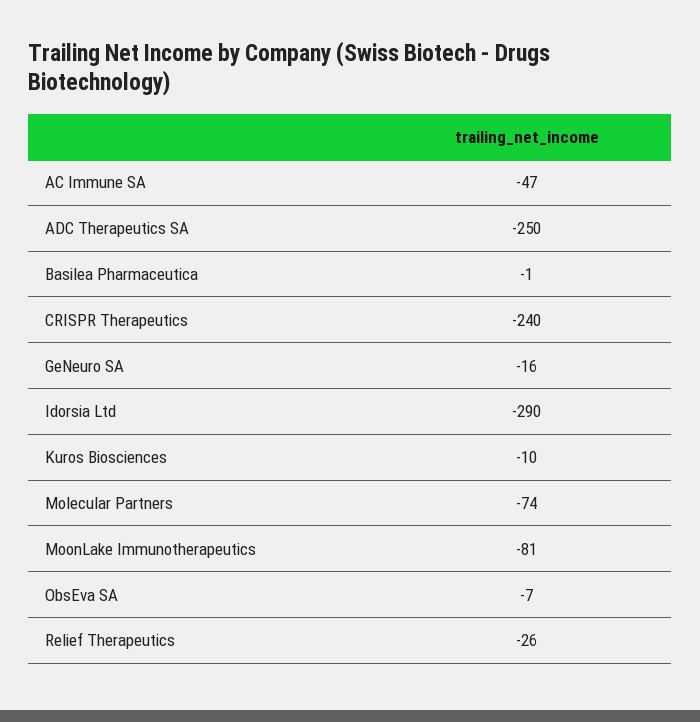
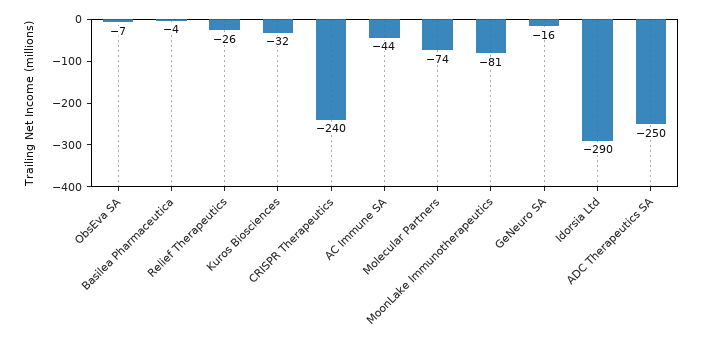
  {
-   "AC Immune SA": -47,
+   "AC Immune SA": -44,
    "ADC Therapeutics SA": -250,
-   "Basilea Pharmaceutica": -1,
+   "Basilea Pharmaceutica": -4,
    "CRISPR Therapeutics": -240,
    "GeNeuro SA": -16,
    "Idorsia Ltd": -290,
-   "Kuros Biosciences": -10,
+   "Kuros Biosciences": -32,
    "Molecular Partners": -74,
    "MoonLake Immunotherapeutics": -81,
    "ObsEva SA": -7,
    "Relief Therapeutics": -26
  }

